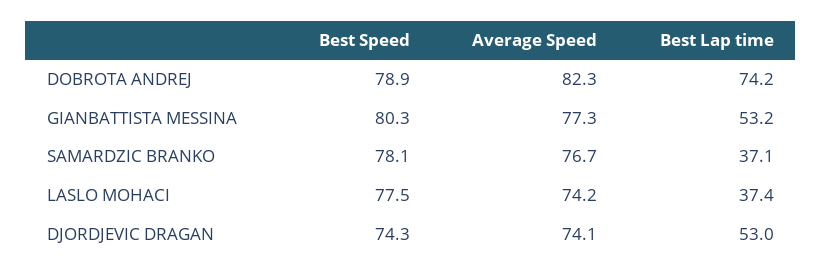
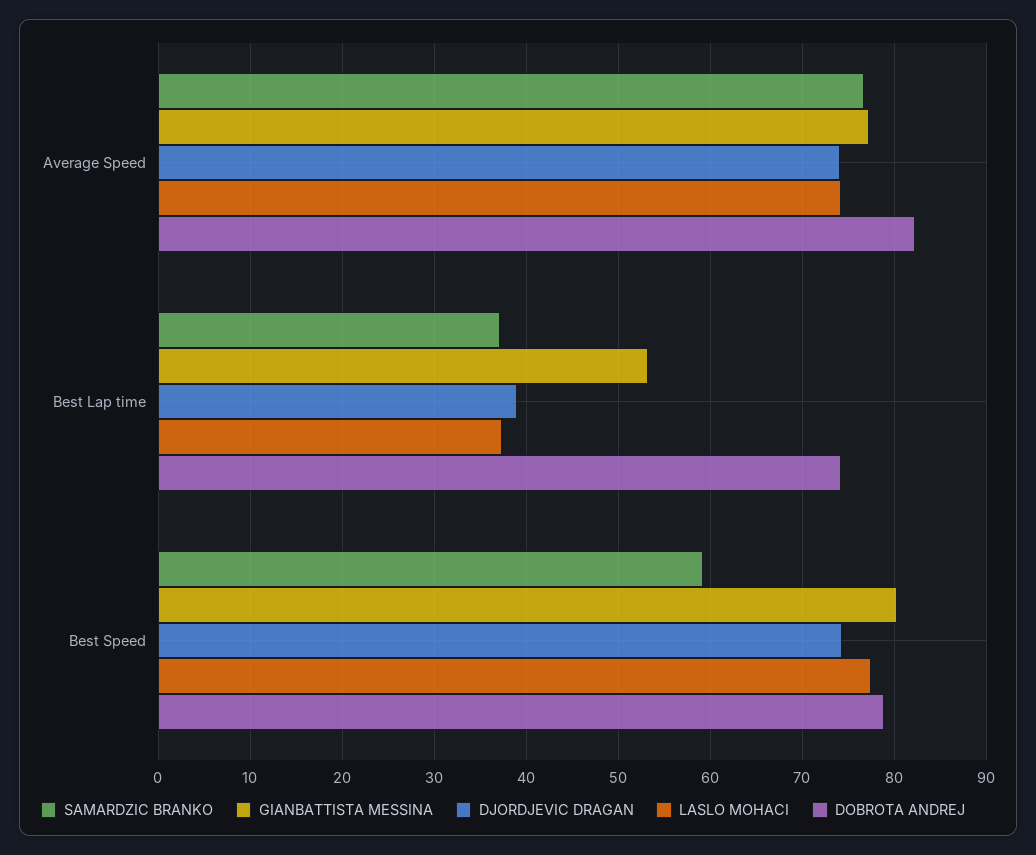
  {
    "DOBROTA ANDREJ": {
      "Best Speed": 78.9,
      "Average Speed": 82.3,
      "Best Lap time": 74.2
    },
    "GIANBATTISTA MESSINA": {
      "Best Speed": 80.3,
      "Average Speed": 77.3,
      "Best Lap time": 53.2
    },
    "SAMARDZIC BRANKO": {
-     "Best Speed": 78.1,
+     "Best Speed": 59,
      "Average Speed": 76.7,
      "Best Lap time": 37.1
    },
    "LASLO MOHACI": {
      "Best Speed": 77.5,
      "Average Speed": 74.2,
      "Best Lap time": 37.4
    },
    "DJORDJEVIC DRAGAN": {
      "Best Speed": 74.3,
      "Average Speed": 74.1,
-     "Best Lap time": 53
+     "Best Lap time": 39
    }
  }

